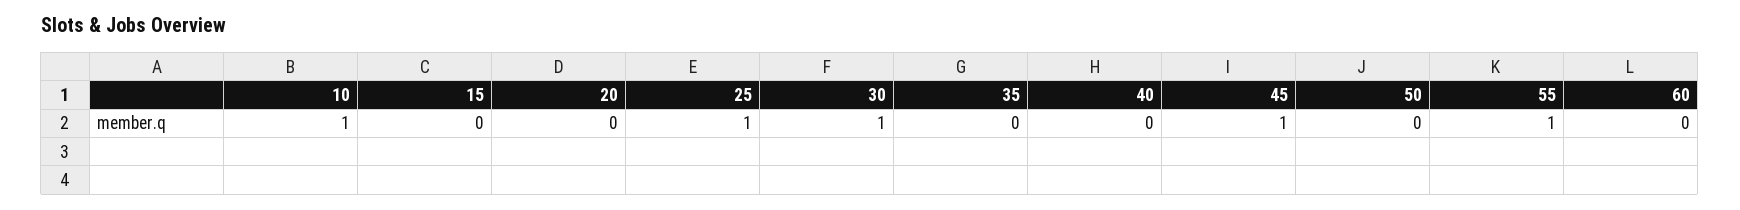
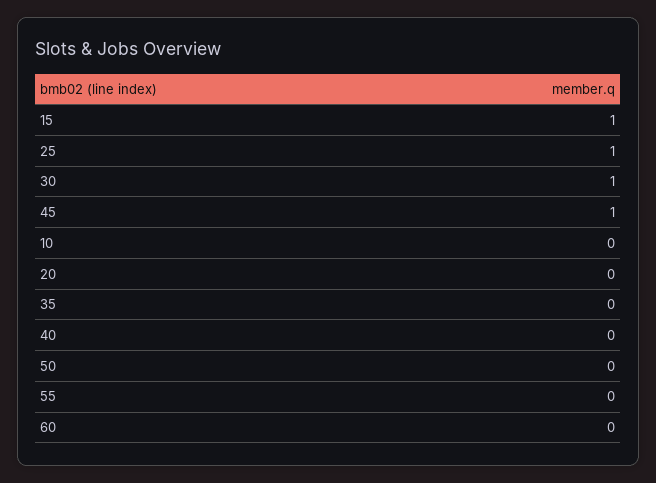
  {
-   "10": 1,
+   "10": 0,
-   "15": 0,
+   "15": 1,
    "20": 0,
    "25": 1,
    "30": 1,
    "35": 0,
    "40": 0,
    "45": 1,
    "50": 0,
-   "55": 1,
+   "55": 0,
    "60": 0
  }

